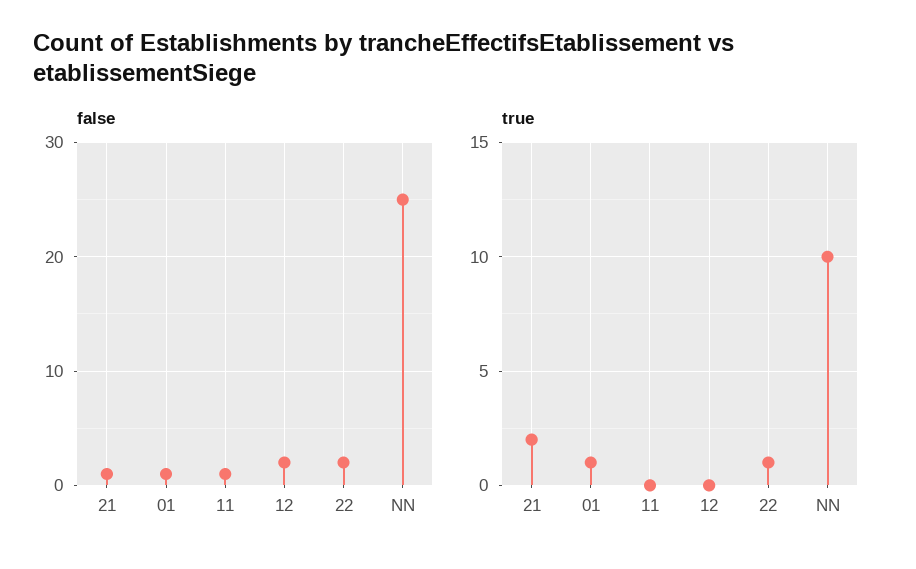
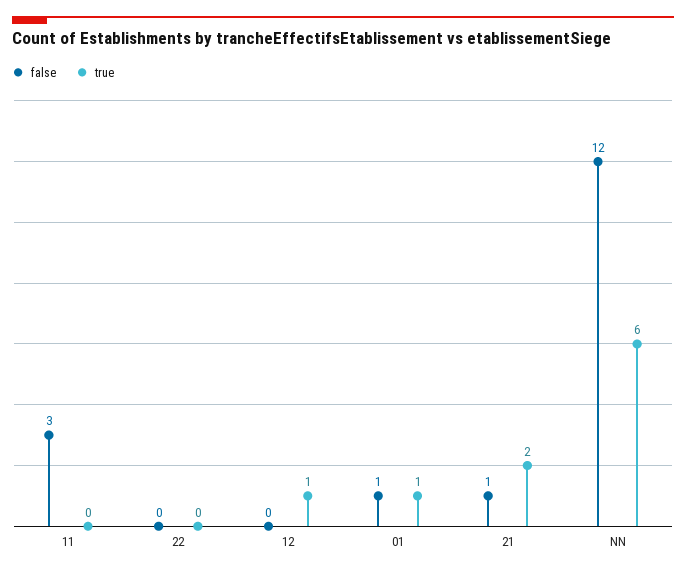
  {
    "false": {
      "21": 1,
      "01": 1,
-     "11": 1,
+     "11": 3,
-     "12": 2,
+     "12": 0,
-     "22": 2,
+     "22": 0,
-     "NN": 25
+     "NN": 12
    },
    "true": {
      "21": 2,
      "01": 1,
      "11": 0,
-     "12": 0,
+     "12": 1,
-     "22": 1,
+     "22": 0,
-     "NN": 10
+     "NN": 6
    }
  }

